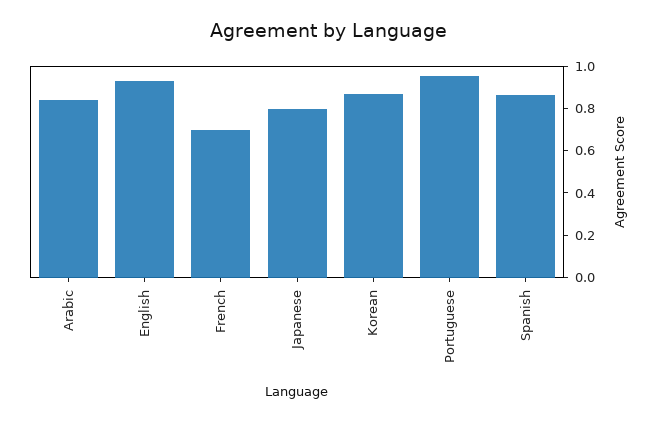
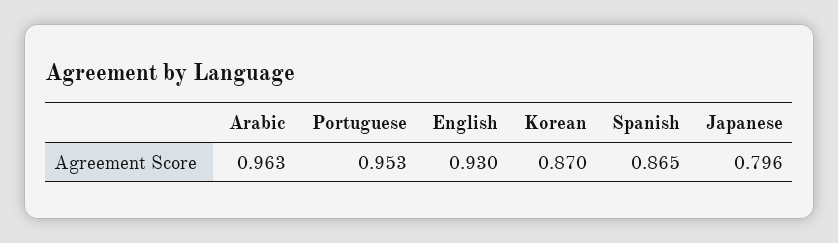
  {
-   "Arabic": 0.85,
+   "Arabic": 0.963,
    "English": 0.93,
-   "French": 0.7,
    "Japanese": 0.796,
    "Korean": 0.87,
    "Portuguese": 0.953,
    "Spanish": 0.865
  }

